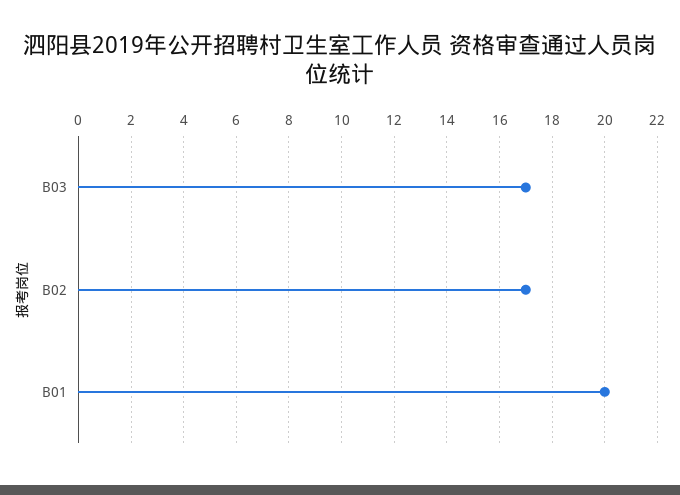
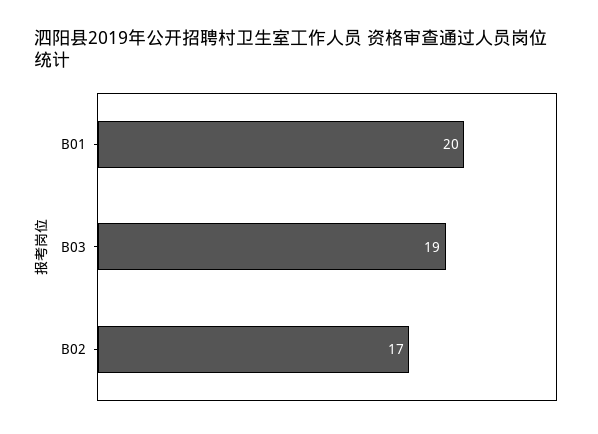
  {
-   "B03": 17,
+   "B03": 19,
    "B02": 17,
    "B01": 20
  }

